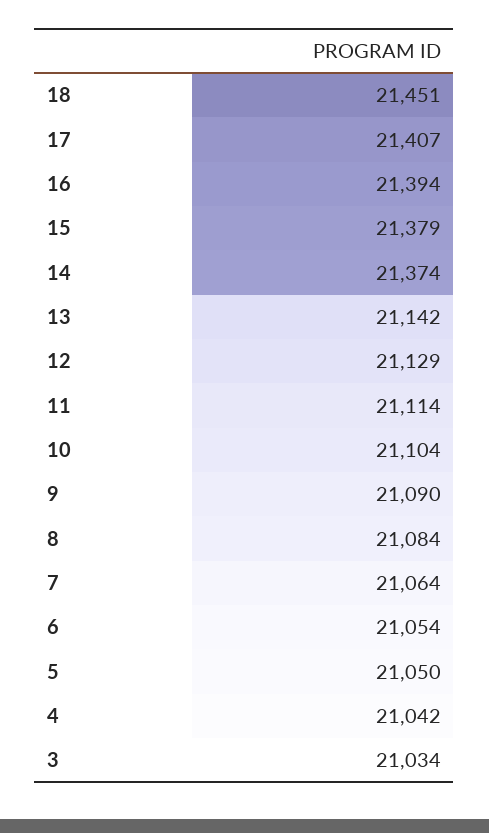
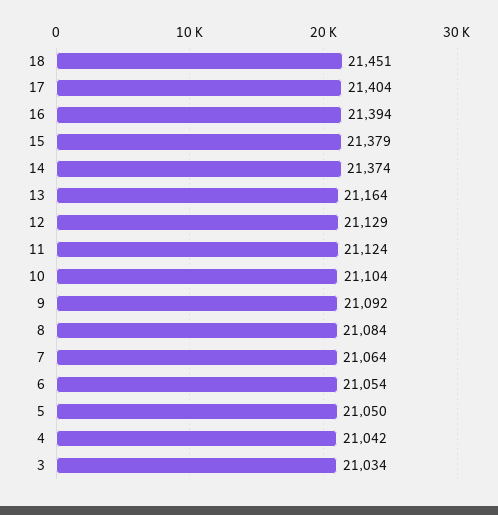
  {
    "18": 21451,
-   "17": 21407,
+   "17": 21404,
    "16": 21394,
    "15": 21379,
    "14": 21374,
-   "13": 21142,
+   "13": 21164,
    "12": 21129,
-   "11": 21114,
+   "11": 21124,
    "10": 21104,
-   "9": 21090,
+   "9": 21092,
    "8": 21084,
    "7": 21064,
    "6": 21054,
    "5": 21050,
    "4": 21042,
    "3": 21034
  }

